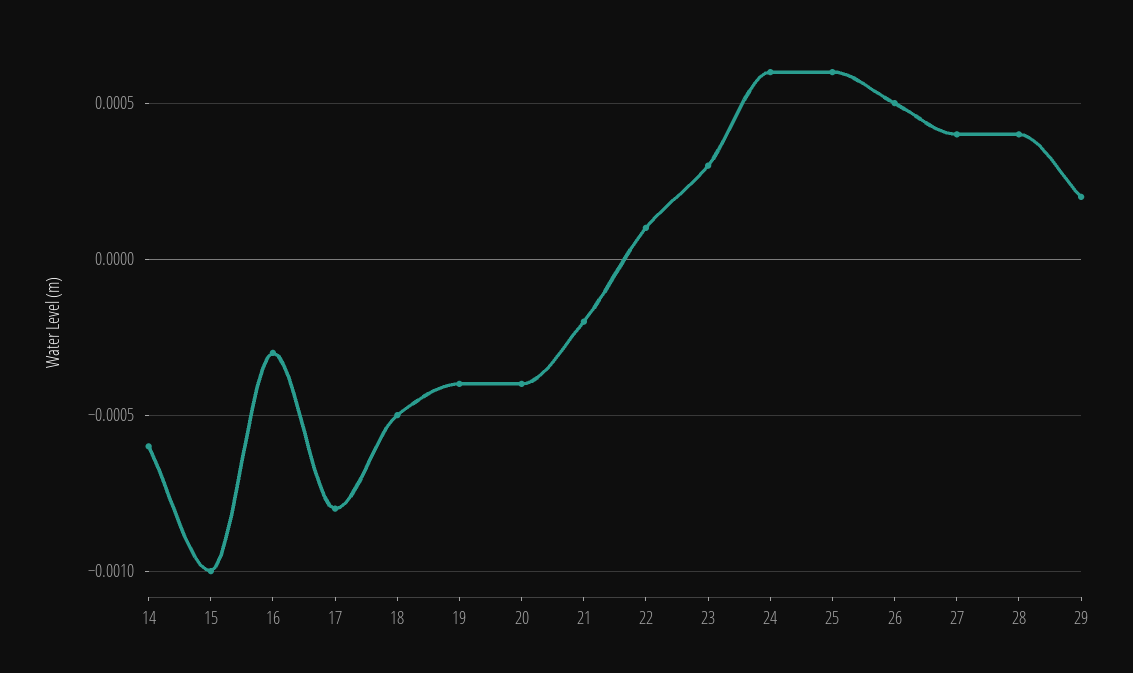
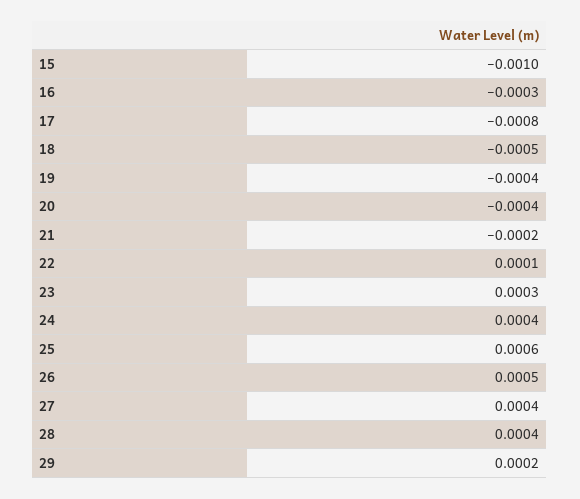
  {
-   "14": -0.0006,
    "15": -0.001,
    "16": -0.0003,
    "17": -0.0008,
    "18": -0.0005,
    "19": -0.0004,
    "20": -0.0004,
    "21": -0.0002,
    "22": 0.0001,
    "23": 0.0003,
-   "24": 0.0006,
+   "24": 0.0004,
    "25": 0.0006,
    "26": 0.0005,
    "27": 0.0004,
    "28": 0.0004,
    "29": 0.0002
  }

